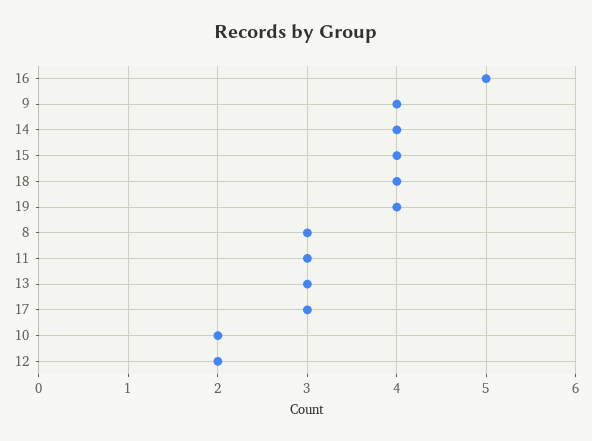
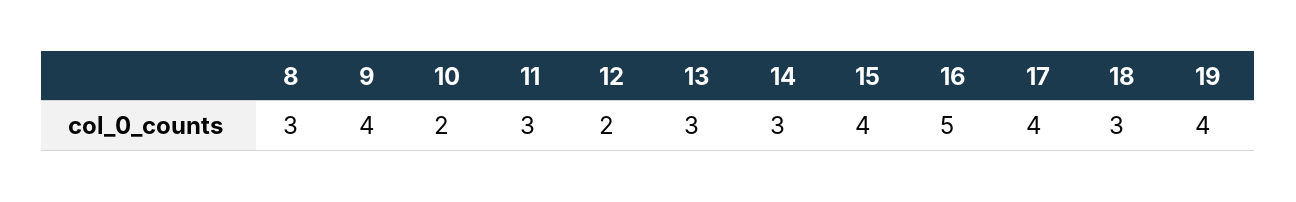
  {
    "16": 5,
    "9": 4,
-   "14": 4,
+   "14": 3,
    "15": 4,
-   "18": 4,
+   "18": 3,
    "19": 4,
    "8": 3,
    "11": 3,
    "13": 3,
-   "17": 3,
+   "17": 4,
    "10": 2,
    "12": 2
  }

